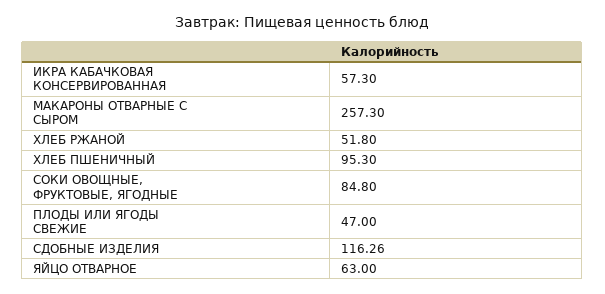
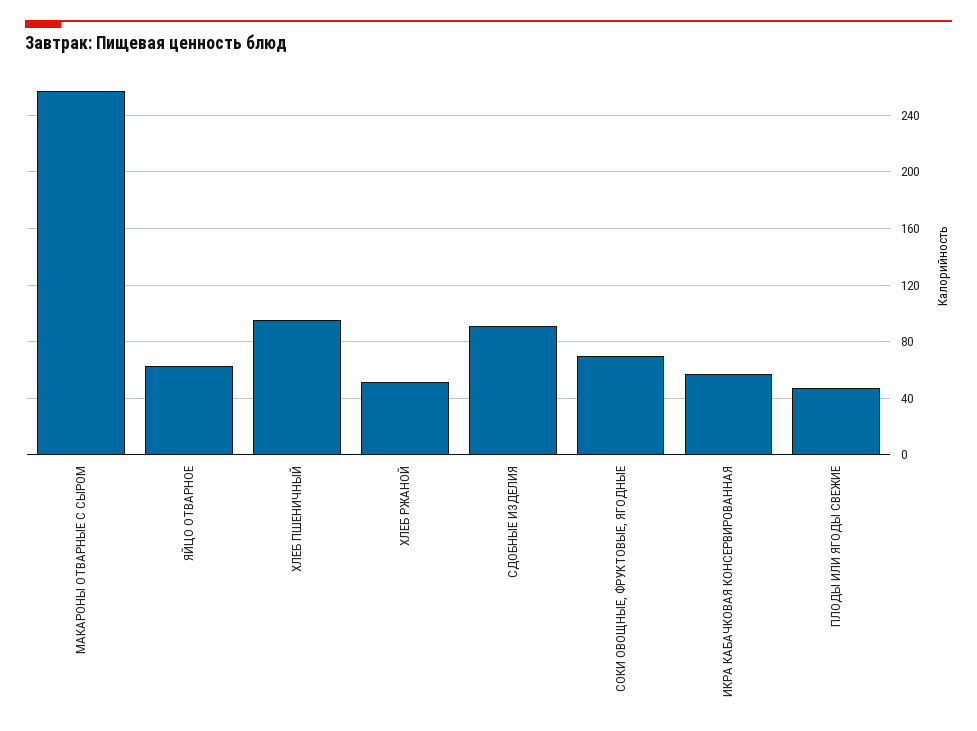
  {
    "ИКРА КАБАЧКОВАЯ КОНСЕРВИРОВАННАЯ": 57.3,
    "МАКАРОНЫ ОТВАРНЫЕ С СЫРОМ": 257.3,
    "ХЛЕБ РЖАНОЙ": 51.8,
    "ХЛЕБ ПШЕНИЧНЫЙ": 95.3,
-   "СОКИ ОВОЩНЫЕ, ФРУКТОВЫЕ, ЯГОДНЫЕ": 84.8,
+   "СОКИ ОВОЩНЫЕ, ФРУКТОВЫЕ, ЯГОДНЫЕ": 70,
    "ПЛОДЫ ИЛИ ЯГОДЫ СВЕЖИЕ": 47,
-   "СДОБНЫЕ ИЗДЕЛИЯ": 116.26,
+   "СДОБНЫЕ ИЗДЕЛИЯ": 90,
    "ЯЙЦО ОТВАРНОЕ": 63
  }

